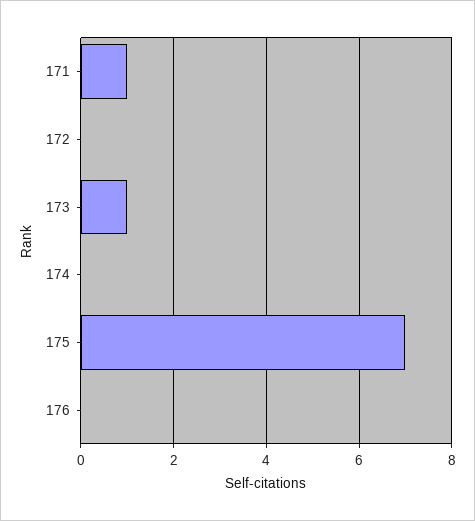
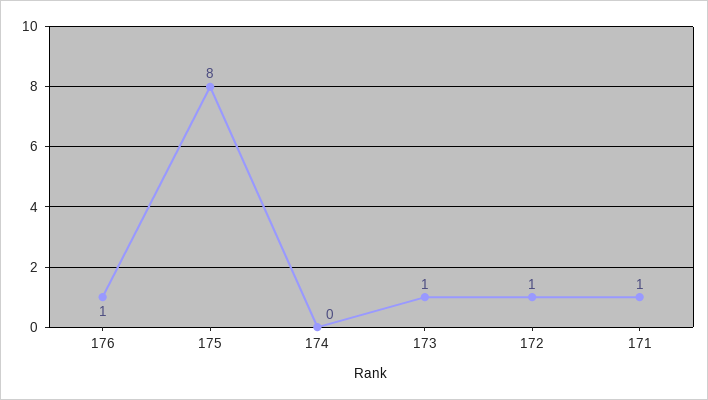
  {
    "171": 1,
-   "172": 0,
+   "172": 1,
    "173": 1,
    "174": 0,
-   "175": 7,
+   "175": 8,
-   "176": 0
+   "176": 1
  }

